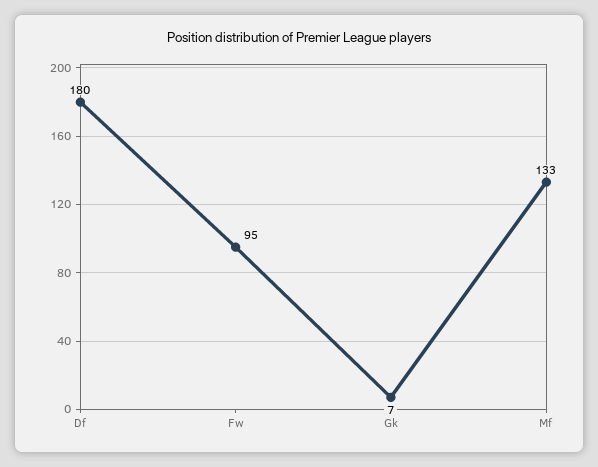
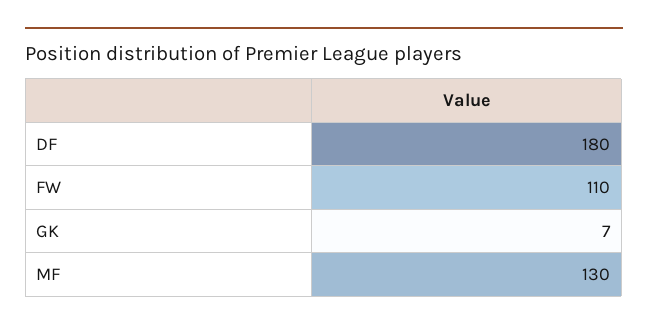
  {
    "Df": 180,
-   "Fw": 95,
+   "Fw": 110,
    "Gk": 7,
-   "Mf": 133
+   "Mf": 130
  }

